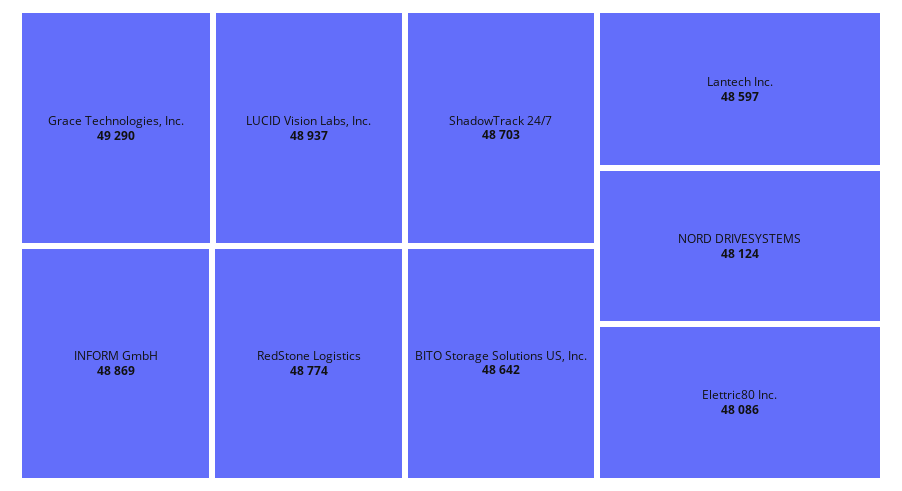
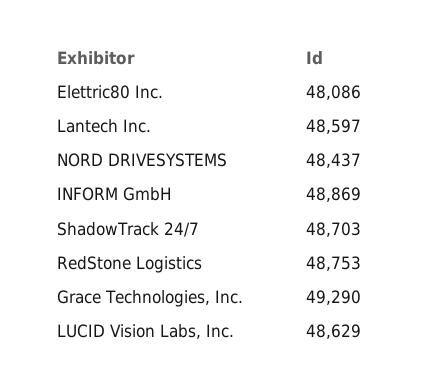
  {
    "Grace Technologies, Inc.": 49290,
-   "LUCID Vision Labs, Inc.": 48937,
+   "LUCID Vision Labs, Inc.": 48629,
    "INFORM GmbH": 48869,
-   "RedStone Logistics": 48774,
+   "RedStone Logistics": 48753,
    "ShadowTrack 24/7": 48703,
-   "BITO Storage Solutions US, Inc.": 48642,
    "Lantech Inc.": 48597,
-   "NORD DRIVESYSTEMS": 48124,
+   "NORD DRIVESYSTEMS": 48437,
    "Elettric80 Inc.": 48086
  }

